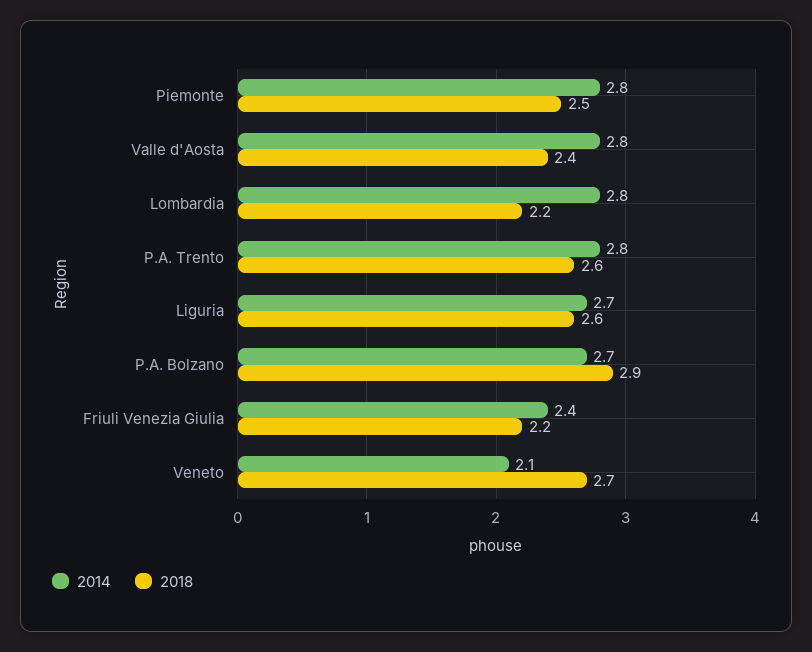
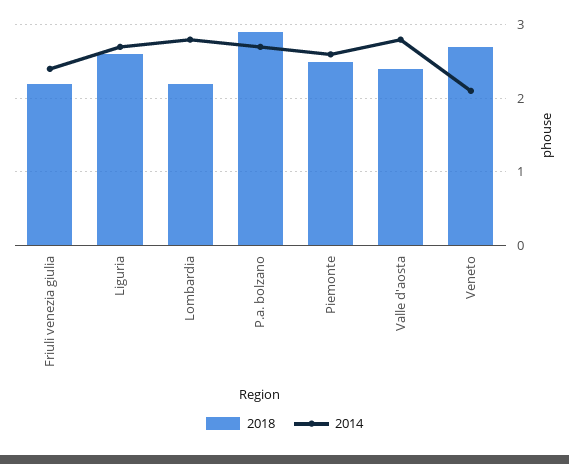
  {
    "2014": {
-     "Piemonte": 2.8,
+     "Piemonte": 2.6,
      "Valle d'Aosta": 2.8,
      "Lombardia": 2.8,
-     "P.A. Trento": 2.8,
      "Liguria": 2.7,
      "P.A. Bolzano": 2.7,
      "Friuli Venezia Giulia": 2.4,
      "Veneto": 2.1
    },
    "2018": {
      "Piemonte": 2.5,
      "Valle d'Aosta": 2.4,
      "Lombardia": 2.2,
-     "P.A. Trento": 2.6,
      "Liguria": 2.6,
      "P.A. Bolzano": 2.9,
      "Friuli Venezia Giulia": 2.2,
      "Veneto": 2.7
    }
  }

